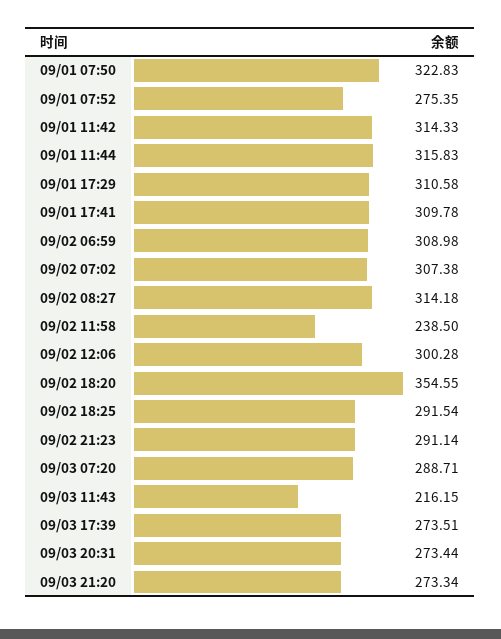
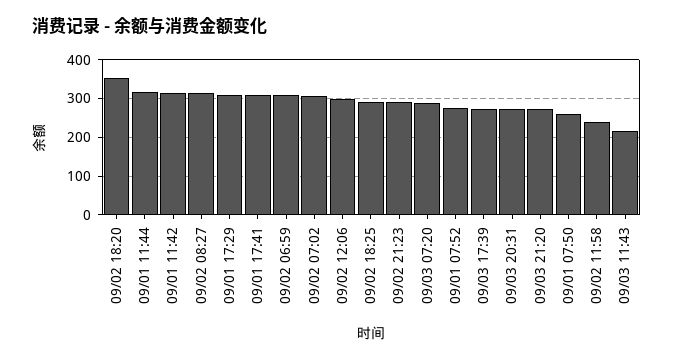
  {
-   "09/01 07:50": 322.83,
+   "09/01 07:50": 260,
    "09/01 07:52": 275.35,
    "09/01 11:42": 314.33,
    "09/01 11:44": 315.83,
    "09/01 17:29": 310.58,
    "09/01 17:41": 309.78,
    "09/02 06:59": 308.98,
    "09/02 07:02": 307.38,
    "09/02 08:27": 314.18,
    "09/02 11:58": 238.5,
    "09/02 12:06": 300.28,
    "09/02 18:20": 354.55,
    "09/02 18:25": 291.54,
    "09/02 21:23": 291.14,
    "09/03 07:20": 288.71,
    "09/03 11:43": 216.15,
    "09/03 17:39": 273.51,
    "09/03 20:31": 273.44,
    "09/03 21:20": 273.34
  }

